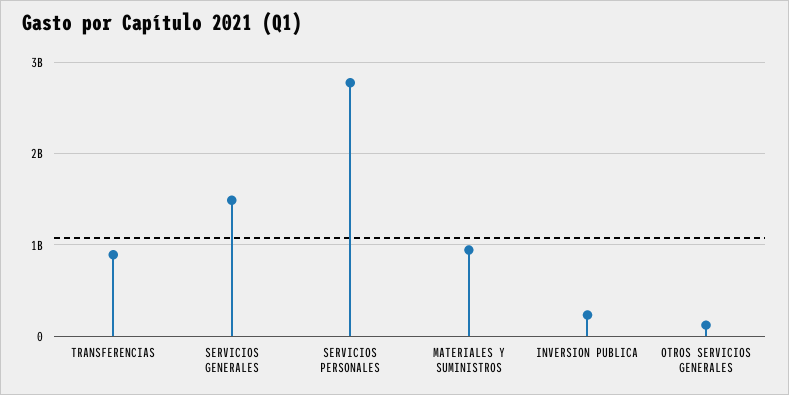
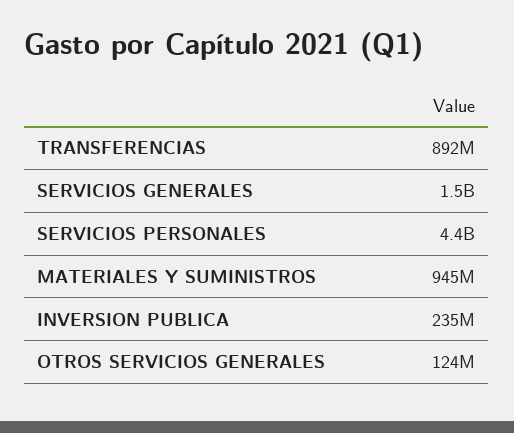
  {
    "TRANSFERENCIAS": 892000000,
    "SERVICIOS GENERALES": 1500000000,
-   "SERVICIOS PERSONALES": 2800000000,
+   "SERVICIOS PERSONALES": 4400000000,
    "MATERIALES Y SUMINISTROS": 945000000,
    "INVERSION PUBLICA": 235000000,
    "OTROS SERVICIOS GENERALES": 124000000
  }

